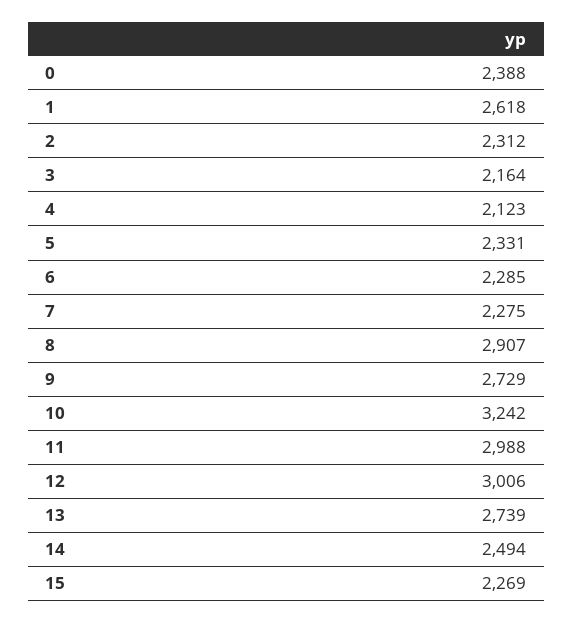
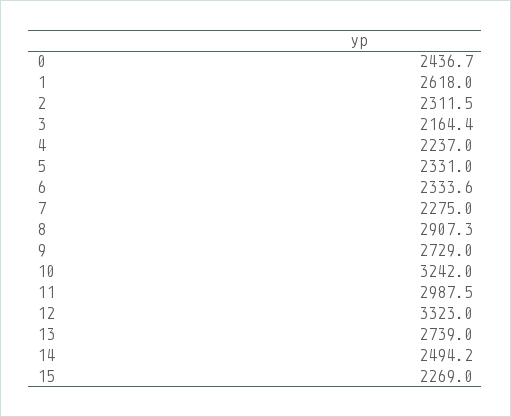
  {
-   "0": 2388,
+   "0": 2436.7,
    "1": 2618,
    "2": 2311.5,
    "3": 2164.4,
-   "4": 2123,
+   "4": 2237,
    "5": 2331,
-   "6": 2285,
+   "6": 2333.6,
    "7": 2275,
    "8": 2907.3,
    "9": 2729,
    "10": 3242,
    "11": 2987.5,
-   "12": 3006,
+   "12": 3323,
    "13": 2739,
    "14": 2494.2,
    "15": 2269
  }

